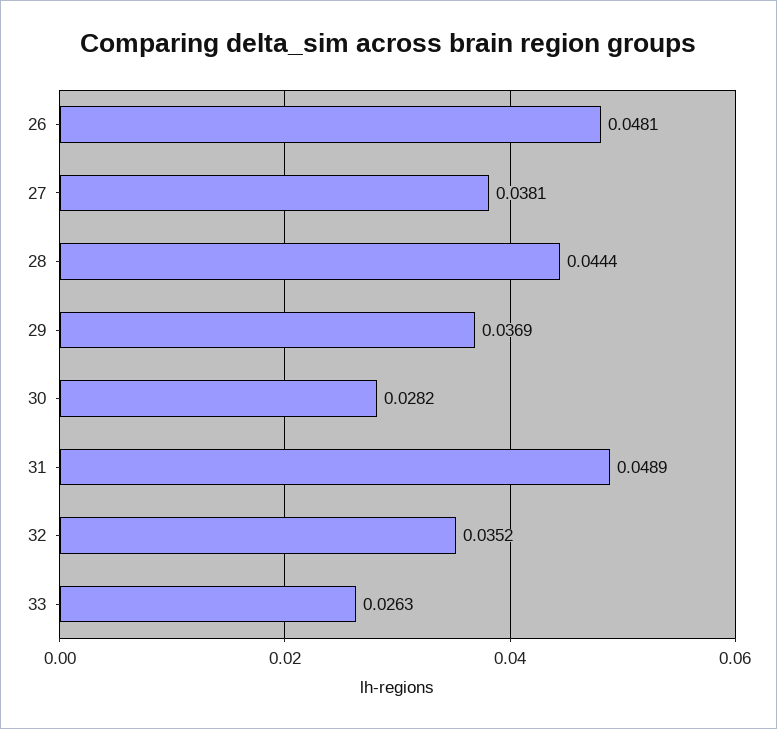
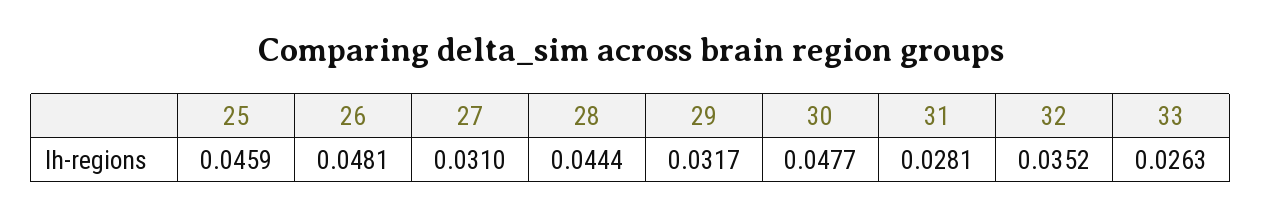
  {
    "26": 0.0481,
-   "27": 0.0381,
+   "27": 0.031,
    "28": 0.0444,
-   "29": 0.0369,
+   "29": 0.0317,
-   "30": 0.0282,
+   "30": 0.0477,
-   "31": 0.0489,
+   "31": 0.0281,
    "32": 0.0352,
-   "33": 0.0263
+   "33": 0.0263,
+   "25": 0.0459
  }

